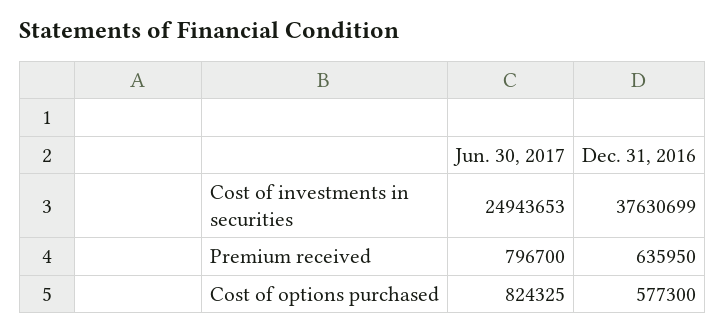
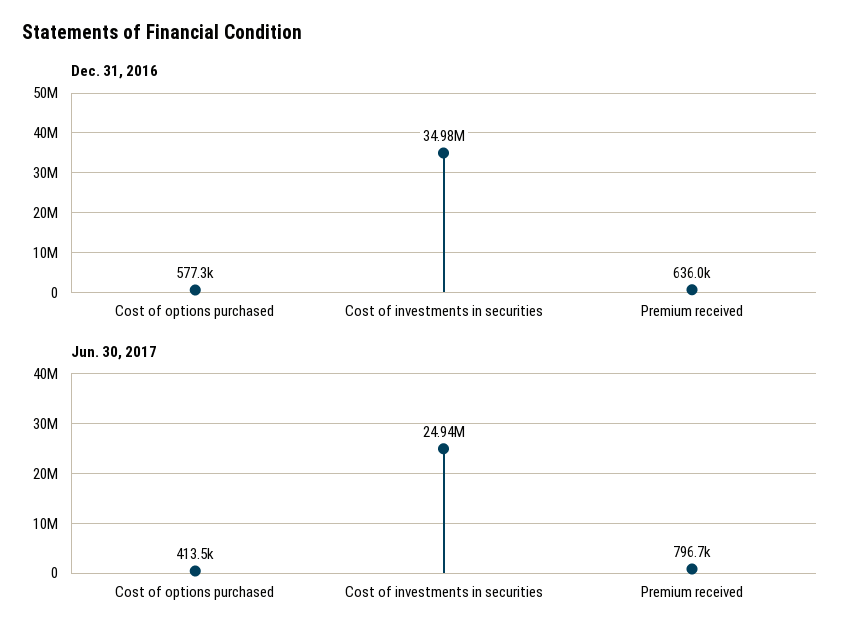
  {
    "Jun. 30, 2017": {
      "Cost of investments in securities": 24943653,
      "Premium received": 796700,
-     "Cost of options purchased": 824325
+     "Cost of options purchased": 413500
    },
    "Dec. 31, 2016": {
-     "Cost of investments in securities": 37630699,
+     "Cost of investments in securities": 34980000,
      "Premium received": 635950,
      "Cost of options purchased": 577300
    }
  }

